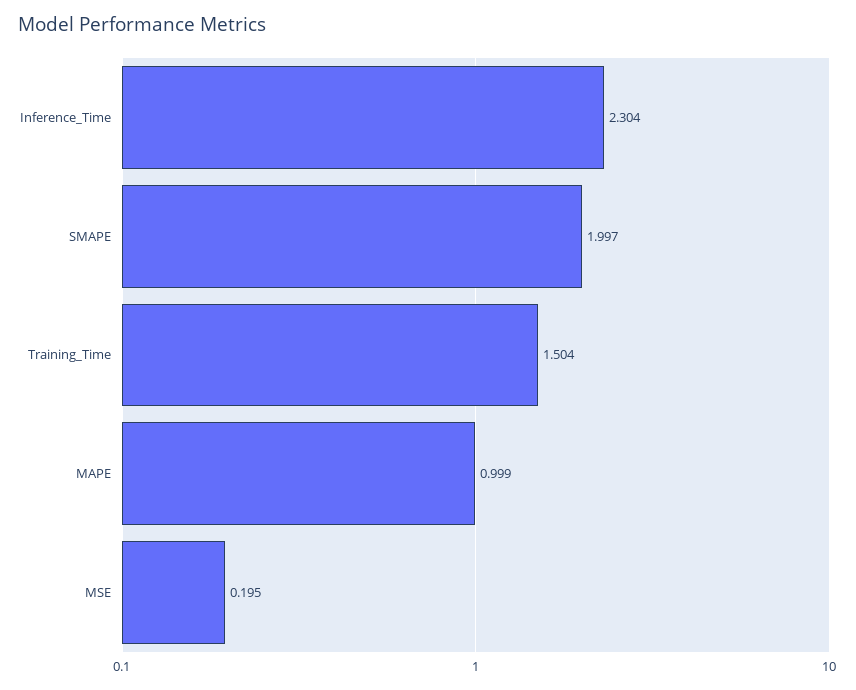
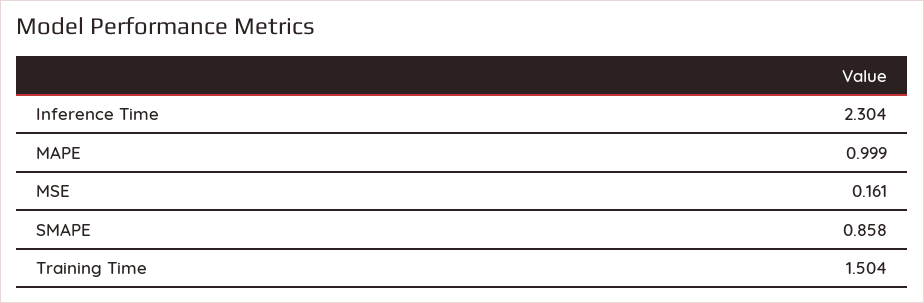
  {
    "Inference_Time": 2.304,
-   "SMAPE": 1.997,
+   "SMAPE": 0.858,
    "Training_Time": 1.504,
    "MAPE": 0.999,
-   "MSE": 0.195
+   "MSE": 0.161
  }

